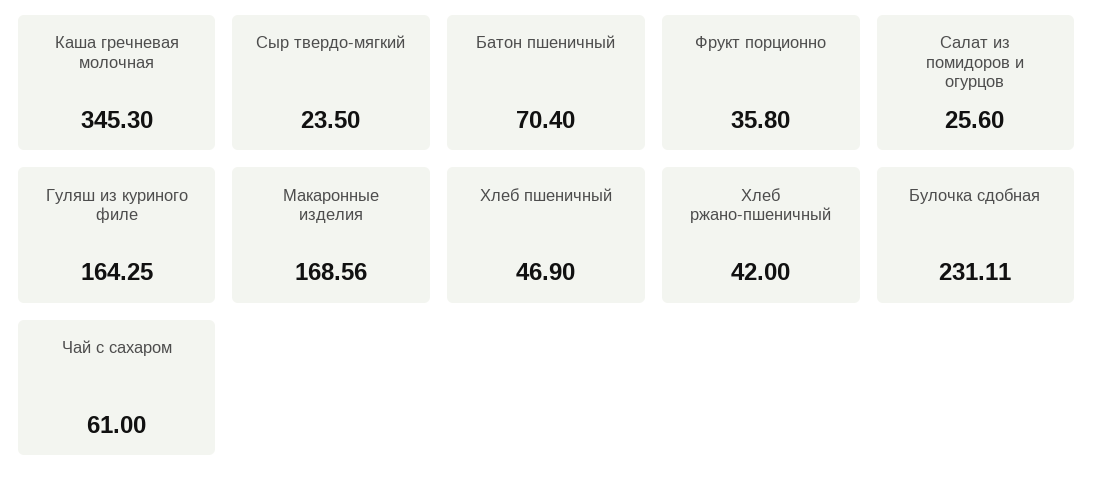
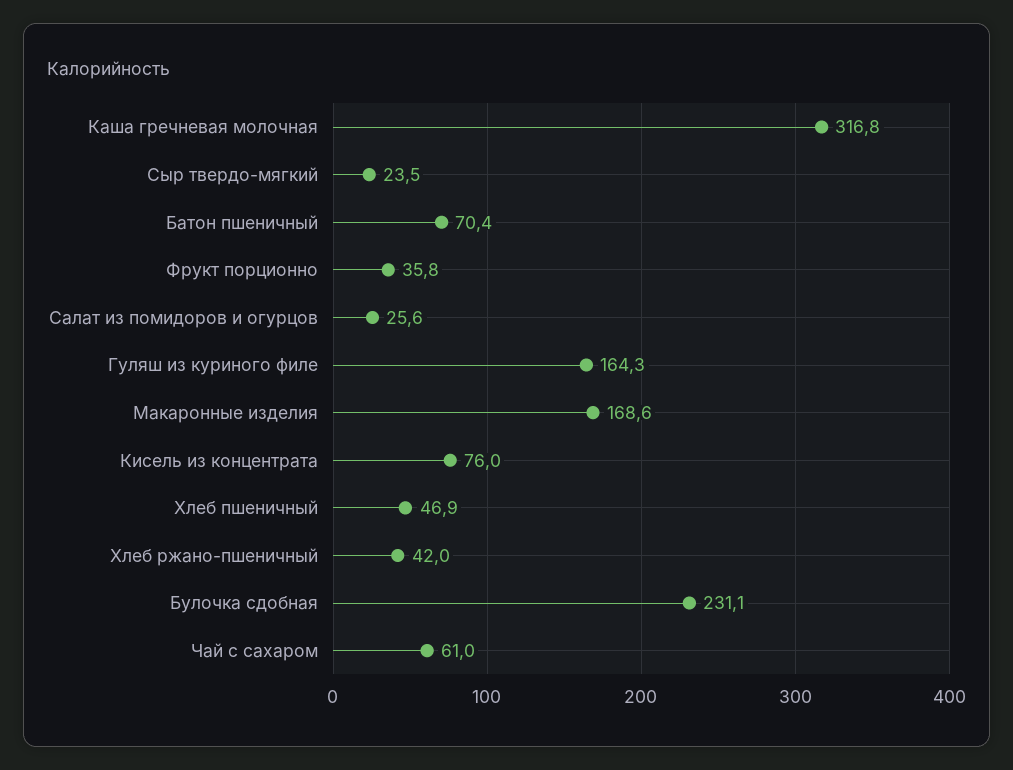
  {
-   "Каша гречневая молочная": 345.3,
+   "Каша гречневая молочная": 316.8,
    "Сыр твердо-мягкий": 23.5,
    "Батон пшеничный": 70.4,
    "Фрукт порционно": 35.8,
    "Салат из помидоров и огурцов": 25.6,
    "Гуляш из куриного филе": 164.25,
    "Макаронные изделия": 168.56,
    "Хлеб пшеничный": 46.9,
    "Хлеб ржано-пшеничный": 42,
    "Булочка сдобная": 231.11,
-   "Чай с сахаром": 61
+   "Чай с сахаром": 61,
+   "Кисель из концентрата": 76
  }

